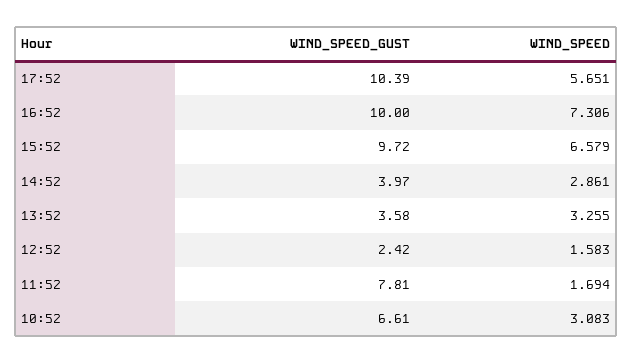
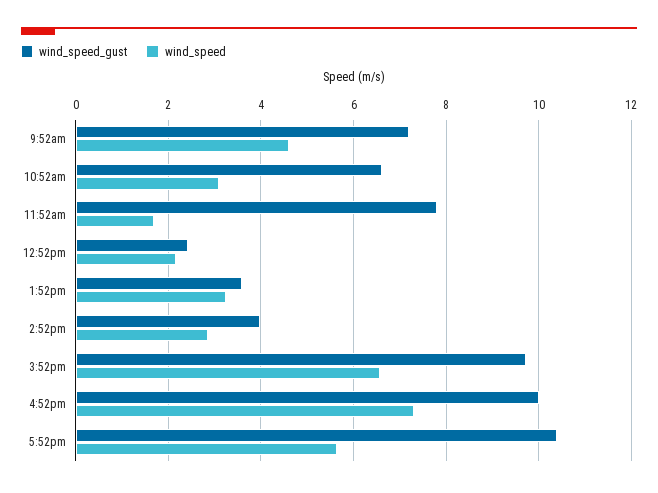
  {
    "WIND_SPEED_GUST": {
      "17:52": 10.39,
      "16:52": 10,
      "15:52": 9.72,
      "14:52": 3.97,
      "13:52": 3.58,
      "12:52": 2.42,
      "11:52": 7.81,
-     "10:52": 6.61
+     "10:52": 6.61,
+     "9:52am": 7.2
    },
    "WIND_SPEED": {
      "17:52": 5.651,
      "16:52": 7.306,
      "15:52": 6.579,
      "14:52": 2.861,
      "13:52": 3.255,
-     "12:52": 1.583,
+     "12:52": 2.2,
      "11:52": 1.694,
-     "10:52": 3.083
+     "10:52": 3.083,
+     "9:52am": 4.6
    }
  }

